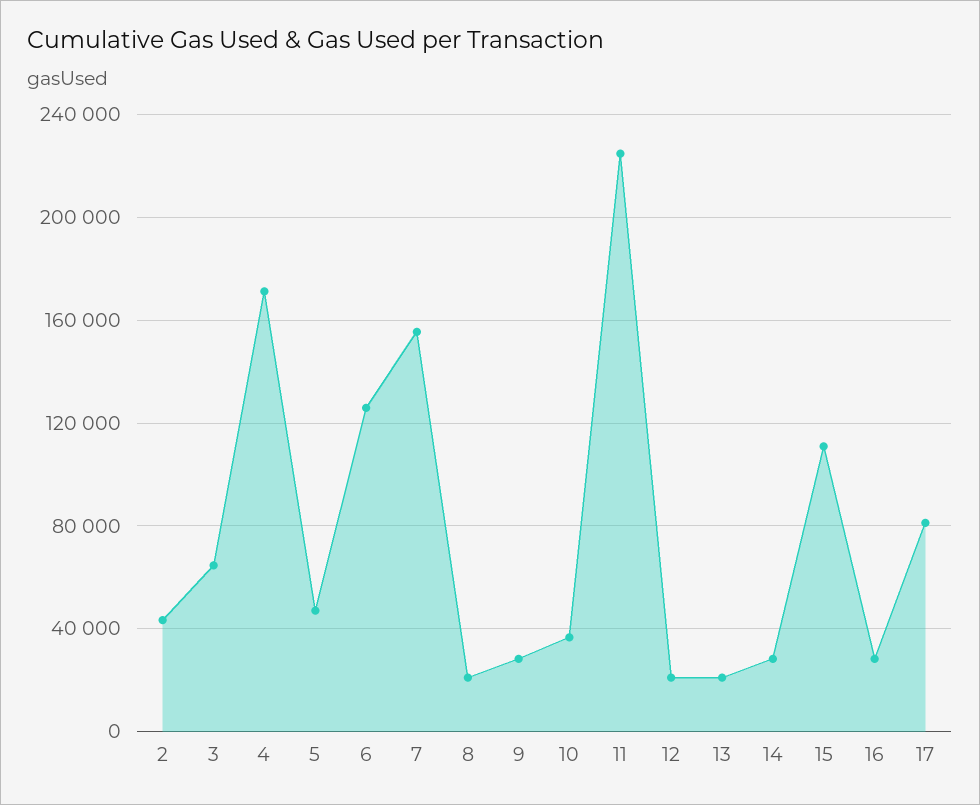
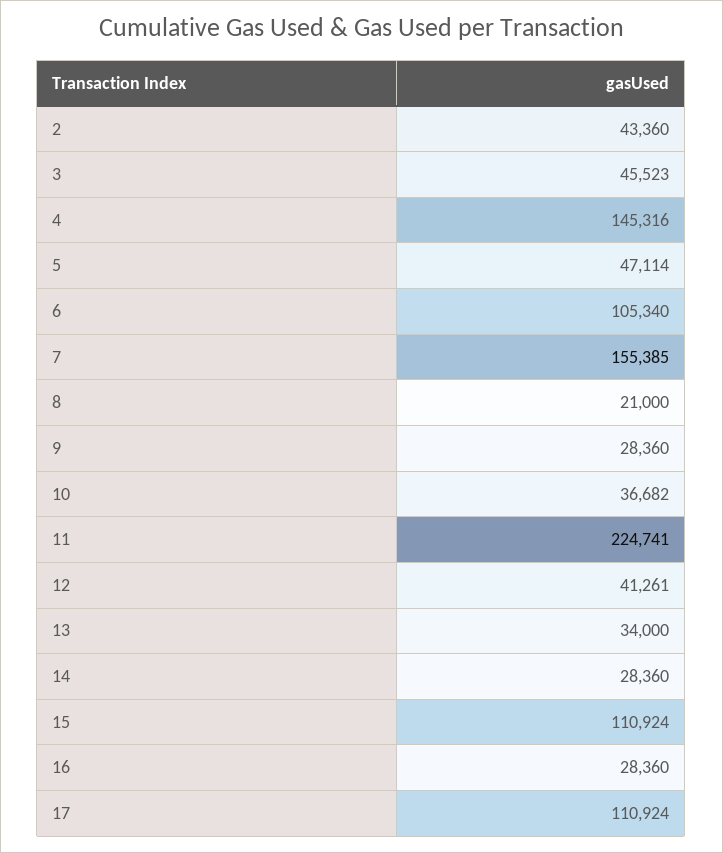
  {
    "2": 43360,
-   "3": 65000,
+   "3": 45523,
-   "4": 170000,
+   "4": 145316,
    "5": 47114,
-   "6": 125000,
+   "6": 105340,
    "7": 155385,
    "8": 21000,
    "9": 28360,
    "10": 36682,
    "11": 224741,
-   "12": 20000,
+   "12": 41261,
-   "13": 20000,
+   "13": 34000,
    "14": 28360,
    "15": 110924,
    "16": 28360,
-   "17": 80000
+   "17": 110924
  }

